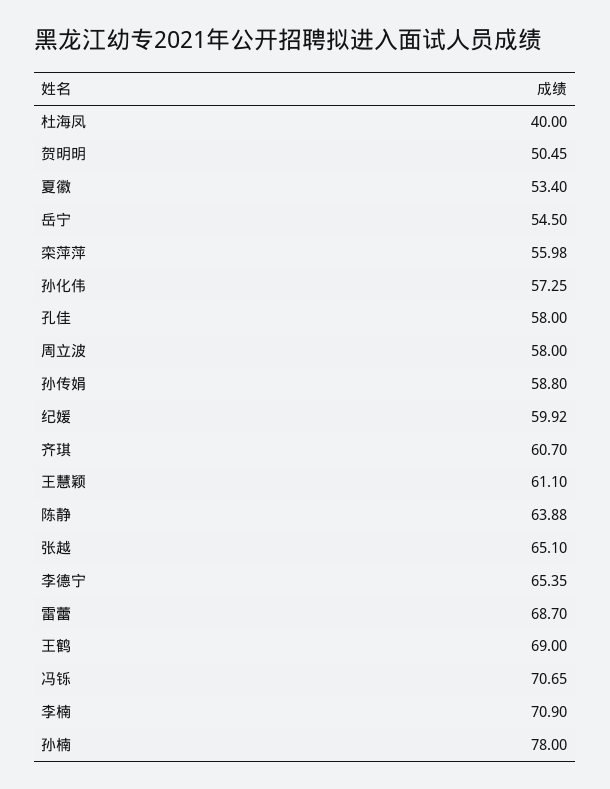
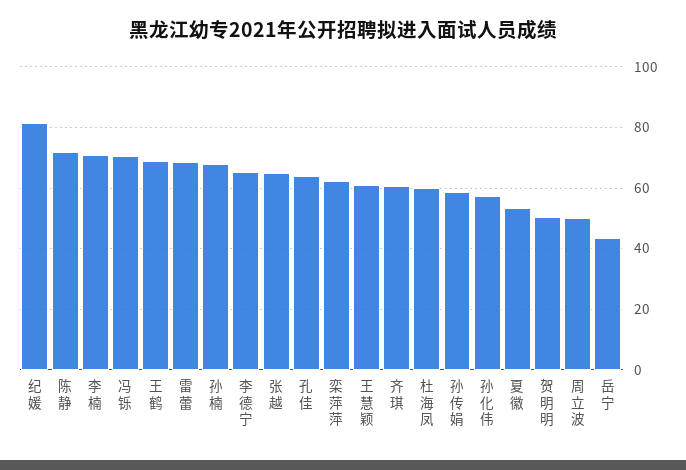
  {
-   "杜海凤": 40,
+   "杜海凤": 60,
    "贺明明": 50.45,
    "夏徽": 53.4,
-   "岳宁": 54.5,
+   "岳宁": 44,
-   "栾萍萍": 55.98,
+   "栾萍萍": 62,
    "孙化伟": 57.25,
-   "孔佳": 58,
+   "孔佳": 64,
-   "周立波": 58,
+   "周立波": 50,
    "孙传娟": 58.8,
-   "纪媛": 59.92,
+   "纪媛": 82,
    "齐琪": 60.7,
    "王慧颖": 61.1,
-   "陈静": 63.88,
+   "陈静": 72,
    "张越": 65.1,
    "李德宁": 65.35,
    "雷蕾": 68.7,
    "王鹤": 69,
    "冯铄": 70.65,
    "李楠": 70.9,
-   "孙楠": 78
+   "孙楠": 68
  }

